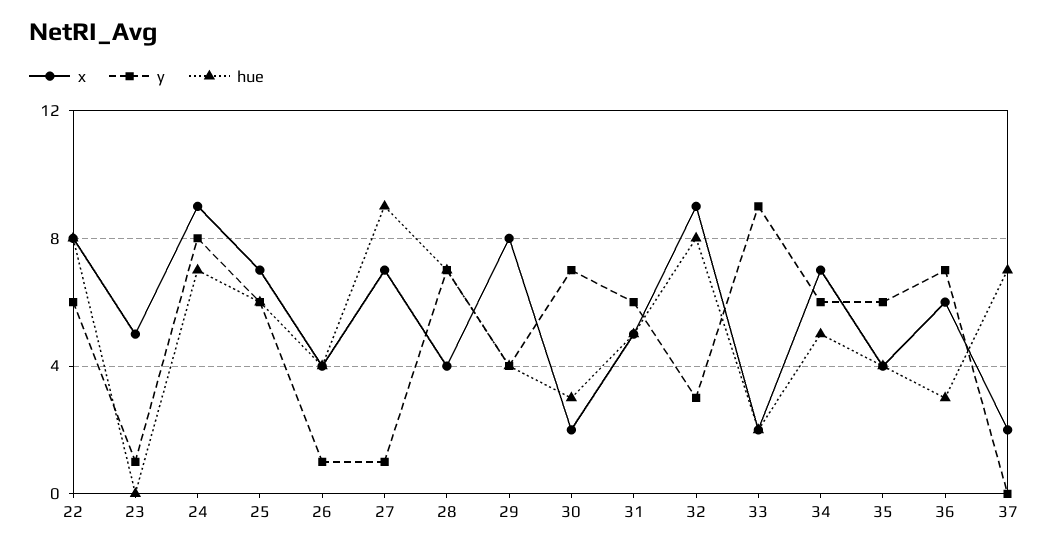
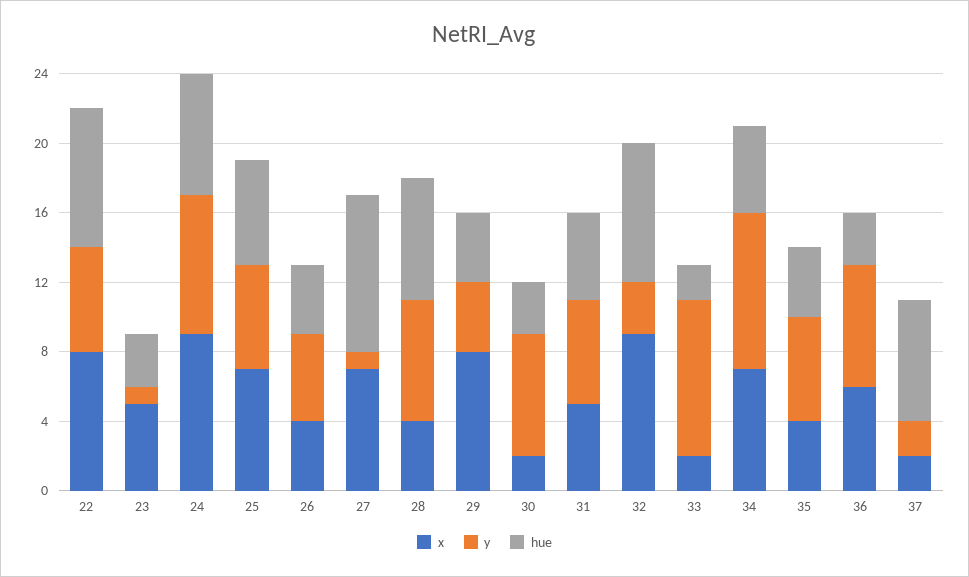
  {
    "x": {
      "22": 8,
      "23": 5,
      "24": 9,
      "25": 7,
      "26": 4,
      "27": 7,
      "28": 4,
      "29": 8,
      "30": 2,
      "31": 5,
      "32": 9,
      "33": 2,
      "34": 7,
      "35": 4,
      "36": 6,
      "37": 2
    },
    "y": {
      "22": 6,
      "23": 1,
      "24": 8,
      "25": 6,
-     "26": 1,
+     "26": 5,
      "27": 1,
      "28": 7,
      "29": 4,
      "30": 7,
      "31": 6,
      "32": 3,
      "33": 9,
-     "34": 6,
+     "34": 9,
      "35": 6,
      "36": 7,
-     "37": 0
+     "37": 2
    },
    "hue": {
      "22": 8,
-     "23": 0,
+     "23": 3,
      "24": 7,
      "25": 6,
      "26": 4,
      "27": 9,
      "28": 7,
      "29": 4,
      "30": 3,
      "31": 5,
      "32": 8,
      "33": 2,
      "34": 5,
      "35": 4,
      "36": 3,
      "37": 7
    }
  }

